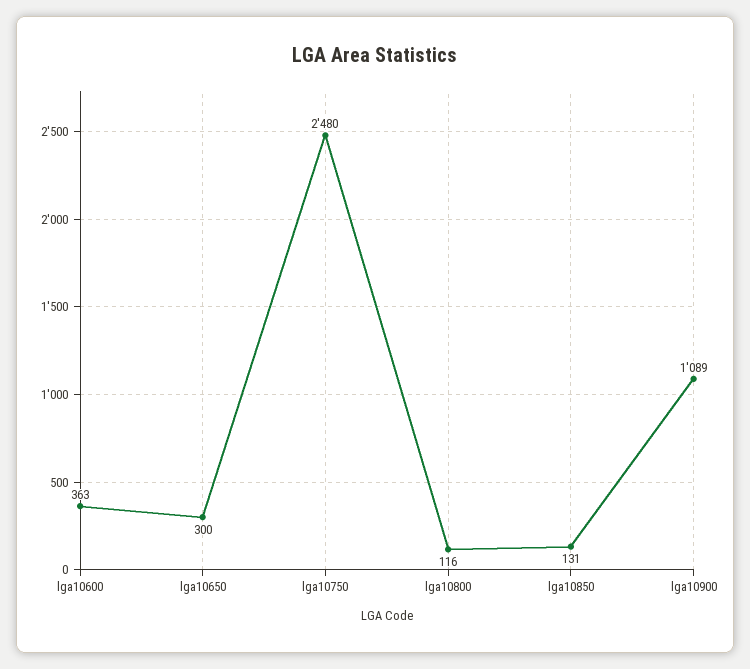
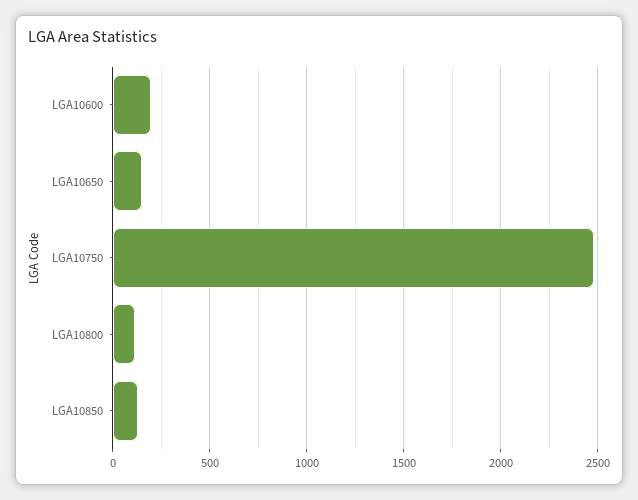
  {
-   "lga10600": 363,
+   "lga10600": 200,
-   "lga10650": 300,
+   "lga10650": 150,
    "lga10750": 2480,
    "lga10800": 116,
-   "lga10850": 131,
+   "lga10850": 131
-   "lga10900": 1089
  }

